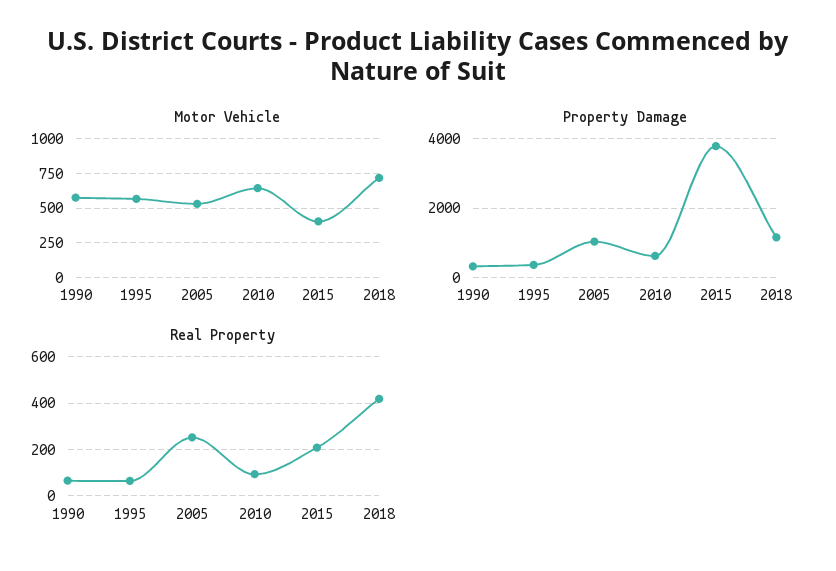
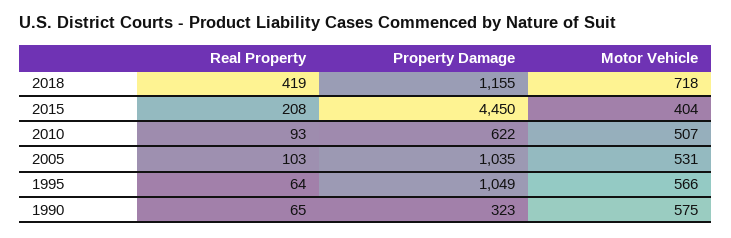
  {
    "Motor Vehicle": {
      "1990": 575,
      "1995": 566,
      "2005": 531,
-     "2010": 650,
+     "2010": 507,
      "2015": 404,
      "2018": 718
    },
    "Property Damage": {
      "1990": 323,
-     "1995": 400,
+     "1995": 1049,
      "2005": 1035,
      "2010": 622,
-     "2015": 3800,
+     "2015": 4450,
      "2018": 1155
    },
    "Real Property": {
      "1990": 65,
      "1995": 64,
-     "2005": 250,
+     "2005": 103,
      "2010": 93,
      "2015": 208,
      "2018": 419
    }
  }

